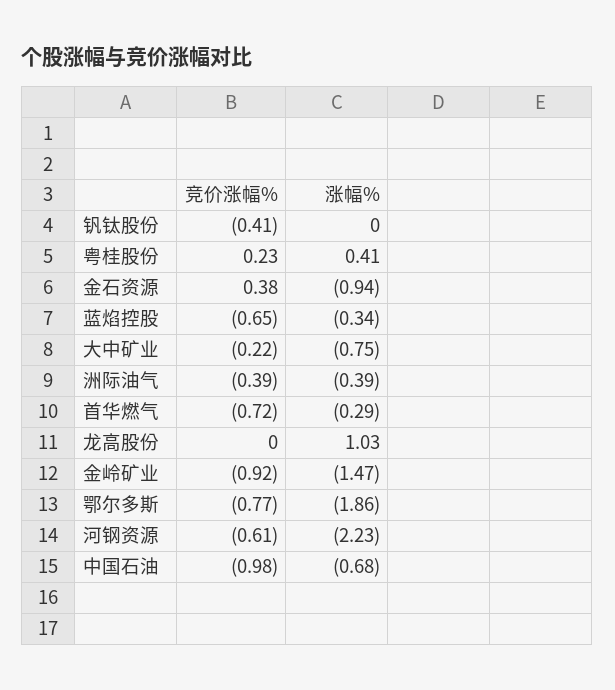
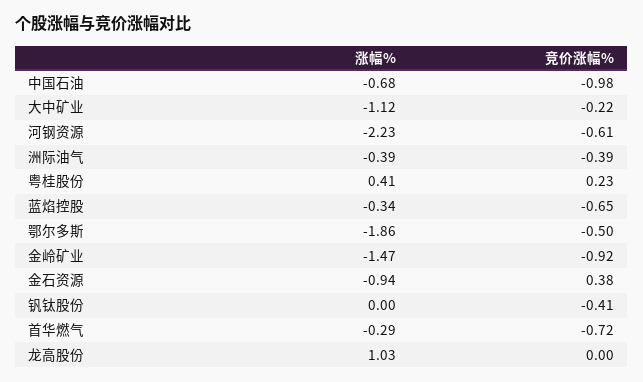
  {
    "竞价涨幅%": {
      "钒钛股份": -0.41,
      "粤桂股份": 0.23,
      "金石资源": 0.38,
      "蓝焰控股": -0.65,
      "大中矿业": -0.22,
      "洲际油气": -0.39,
      "首华燃气": -0.72,
      "龙高股份": 0,
      "金岭矿业": -0.92,
-     "鄂尔多斯": -0.77,
+     "鄂尔多斯": -0.5,
      "河钢资源": -0.61,
      "中国石油": -0.98
    },
    "涨幅%": {
      "钒钛股份": 0,
      "粤桂股份": 0.41,
      "金石资源": -0.94,
      "蓝焰控股": -0.34,
-     "大中矿业": -0.75,
+     "大中矿业": -1.12,
      "洲际油气": -0.39,
      "首华燃气": -0.29,
      "龙高股份": 1.03,
      "金岭矿业": -1.47,
      "鄂尔多斯": -1.86,
      "河钢资源": -2.23,
      "中国石油": -0.68
    }
  }

